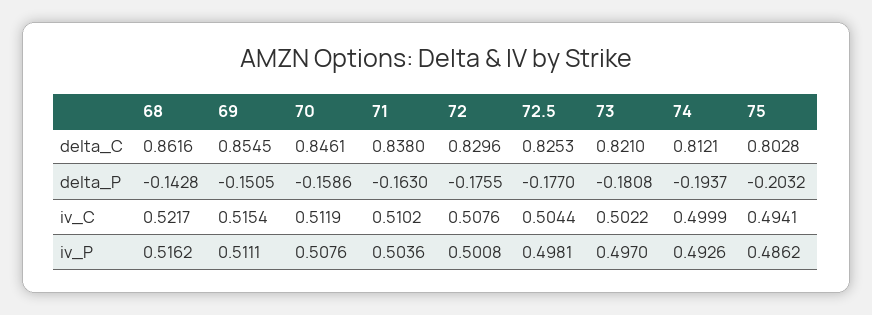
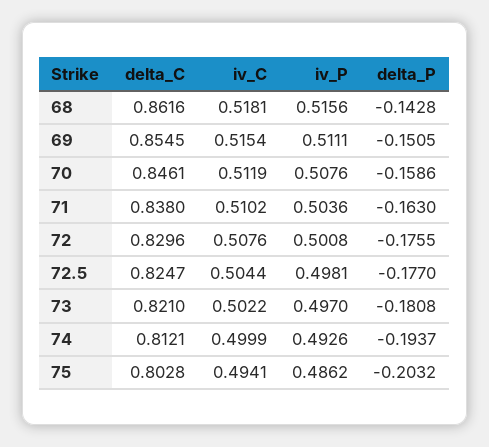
  {
    "68": {
      "delta_C": 0.8616,
      "delta_P": -0.1428,
-     "iv_C": 0.5217,
+     "iv_C": 0.5181,
-     "iv_P": 0.5162
+     "iv_P": 0.5156
    },
    "69": {
      "delta_C": 0.8545,
      "delta_P": -0.1505,
      "iv_C": 0.5154,
      "iv_P": 0.5111
    },
    "70": {
      "delta_C": 0.8461,
      "delta_P": -0.1586,
      "iv_C": 0.5119,
      "iv_P": 0.5076
    },
    "71": {
      "delta_C": 0.838,
      "delta_P": -0.163,
      "iv_C": 0.5102,
      "iv_P": 0.5036
    },
    "72": {
      "delta_C": 0.8296,
      "delta_P": -0.1755,
      "iv_C": 0.5076,
      "iv_P": 0.5008
    },
    "72.5": {
-     "delta_C": 0.8253,
+     "delta_C": 0.8247,
      "delta_P": -0.177,
      "iv_C": 0.5044,
      "iv_P": 0.4981
    },
    "73": {
      "delta_C": 0.821,
      "delta_P": -0.1808,
      "iv_C": 0.5022,
      "iv_P": 0.497
    },
    "74": {
      "delta_C": 0.8121,
      "delta_P": -0.1937,
      "iv_C": 0.4999,
      "iv_P": 0.4926
    },
    "75": {
      "delta_C": 0.8028,
      "delta_P": -0.2032,
      "iv_C": 0.4941,
      "iv_P": 0.4862
    }
  }

